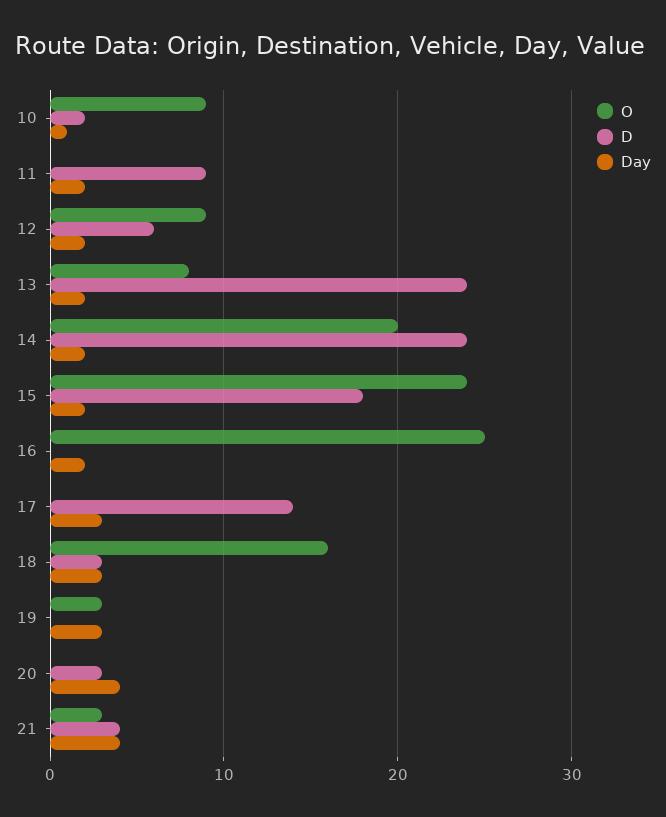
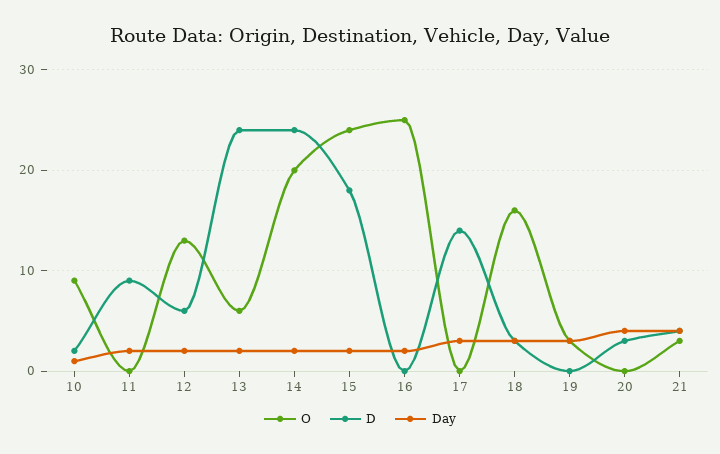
  {
    "O": {
      "10": 9,
      "11": 0,
-     "12": 9,
+     "12": 13,
-     "13": 8,
+     "13": 6,
      "14": 20,
      "15": 24,
      "16": 25,
      "17": 0,
      "18": 16,
      "19": 3,
      "20": 0,
      "21": 3
    },
    "D": {
      "10": 2,
      "11": 9,
      "12": 6,
      "13": 24,
      "14": 24,
      "15": 18,
      "16": 0,
      "17": 14,
      "18": 3,
      "19": 0,
      "20": 3,
      "21": 4
    },
    "Day": {
      "10": 1,
      "11": 2,
      "12": 2,
      "13": 2,
      "14": 2,
      "15": 2,
      "16": 2,
      "17": 3,
      "18": 3,
      "19": 3,
      "20": 4,
      "21": 4
    }
  }

